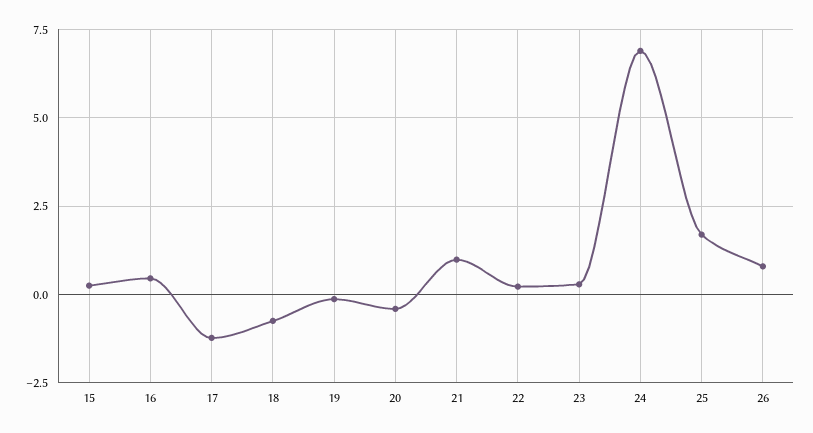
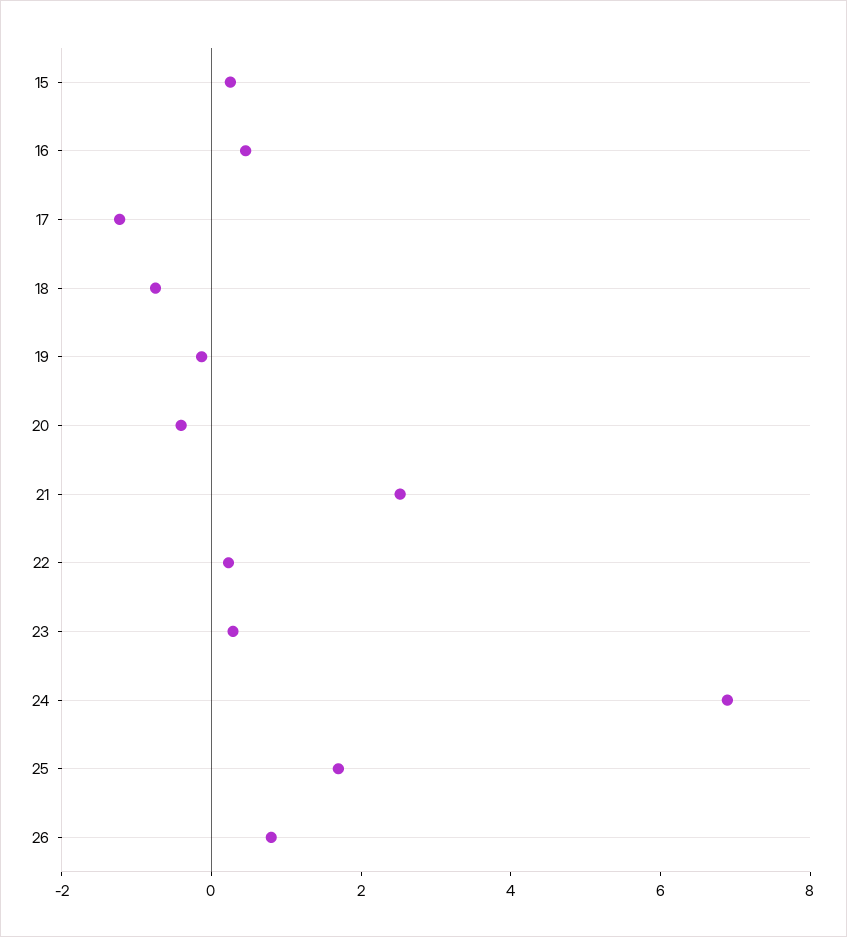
  {
    "15": 0.25,
    "16": 0.5,
    "17": -1.25,
    "18": -0.75,
    "19": -0.25,
    "20": -0.5,
-   "21": 1,
+   "21": 2.5,
    "22": 0.25,
    "23": 0.25,
    "24": 7,
    "25": 1.75,
    "26": 0.75
  }

